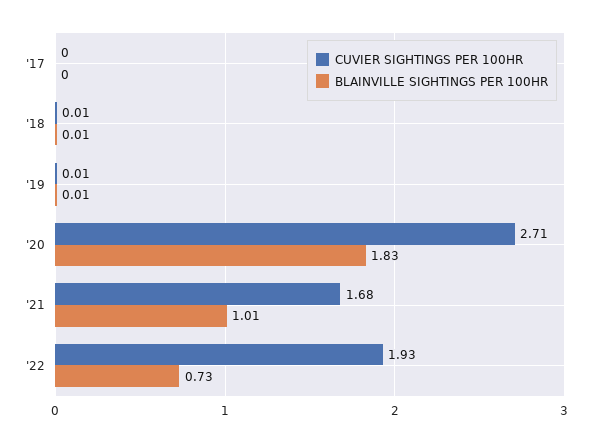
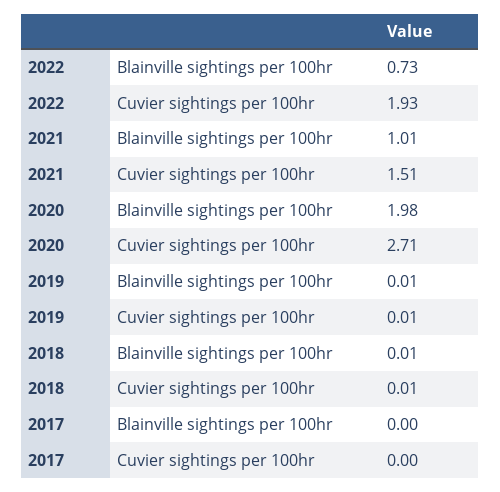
  {
    "CUVIER SIGHTINGS PER 100HR": {
      "'17": 0,
      "'18": 0.01,
      "'19": 0.01,
      "'20": 2.71,
-     "'21": 1.68,
+     "'21": 1.51,
      "'22": 1.93
    },
    "BLAINVILLE SIGHTINGS PER 100HR": {
      "'17": 0,
      "'18": 0.01,
      "'19": 0.01,
-     "'20": 1.83,
+     "'20": 1.98,
      "'21": 1.01,
      "'22": 0.73
    }
  }

